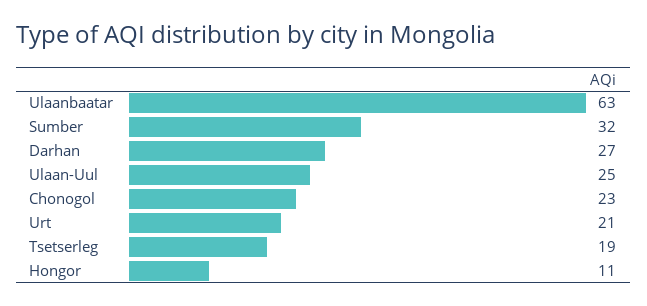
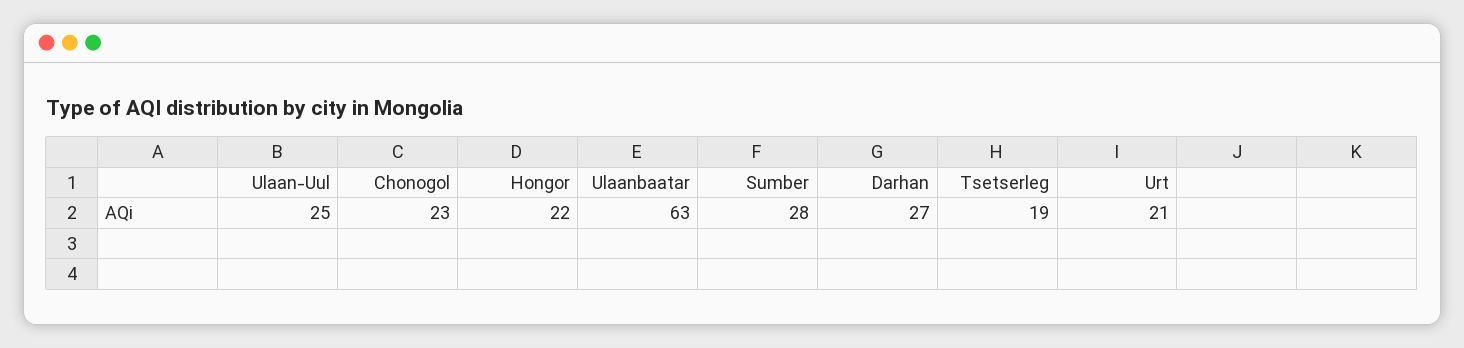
  {
    "Ulaanbaatar": 63,
-   "Sumber": 32,
+   "Sumber": 28,
    "Darhan": 27,
    "Ulaan-Uul": 25,
    "Chonogol": 23,
    "Urt": 21,
    "Tsetserleg": 19,
-   "Hongor": 11
+   "Hongor": 22
  }

